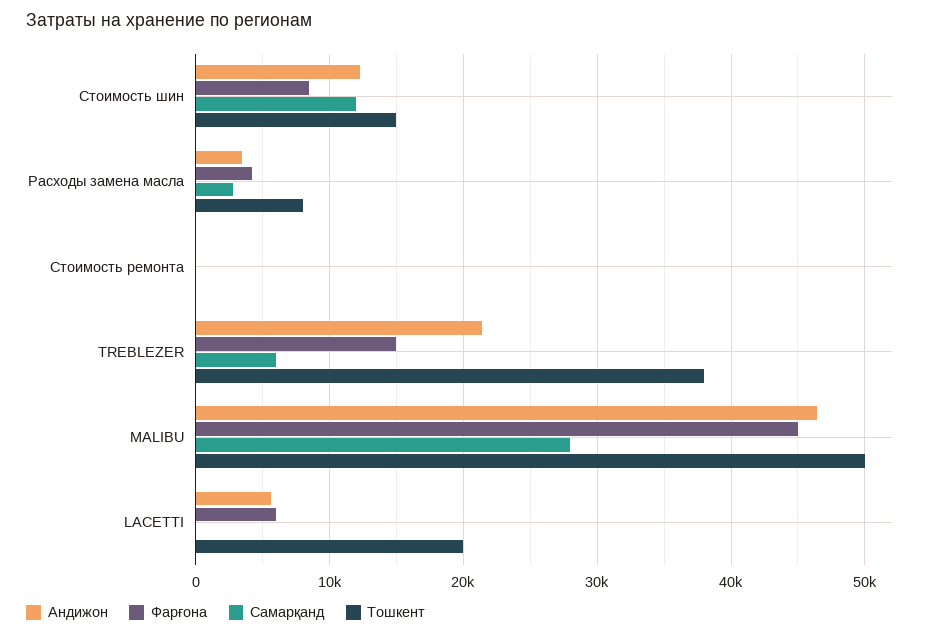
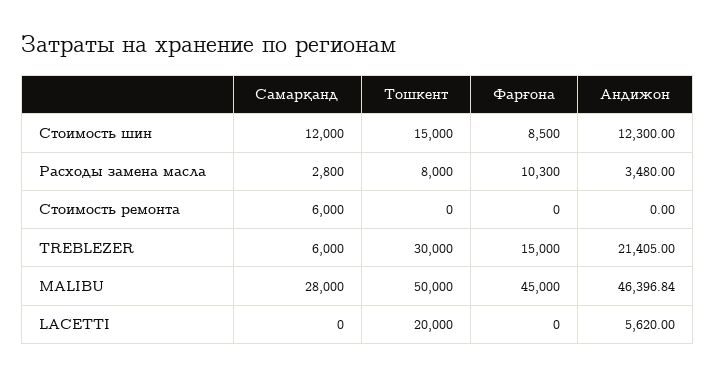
  {
    "Андижон": {
      "Стоимость шин": 12300,
      "Расходы замена масла": 3480,
      "Стоимость ремонта": 0,
      "TREBLEZER": 21405,
      "MALIBU": 46396.84,
      "LACETTI": 5620
    },
    "Фарғона": {
      "Стоимость шин": 8500,
-     "Расходы замена масла": 4000,
+     "Расходы замена масла": 10300,
      "Стоимость ремонта": 0,
      "TREBLEZER": 15000,
      "MALIBU": 45000,
-     "LACETTI": 6000
+     "LACETTI": 0
    },
    "Самарқанд": {
      "Стоимость шин": 12000,
      "Расходы замена масла": 2800,
-     "Стоимость ремонта": 0,
+     "Стоимость ремонта": 6000,
      "TREBLEZER": 6000,
      "MALIBU": 28000,
      "LACETTI": 0
    },
    "Тошкент": {
      "Стоимость шин": 15000,
      "Расходы замена масла": 8000,
      "Стоимость ремонта": 0,
-     "TREBLEZER": 38000,
+     "TREBLEZER": 30000,
      "MALIBU": 50000,
      "LACETTI": 20000
    }
  }

